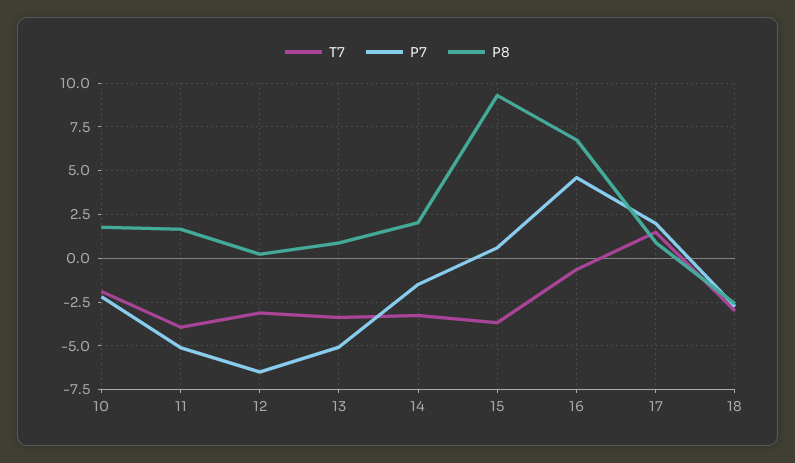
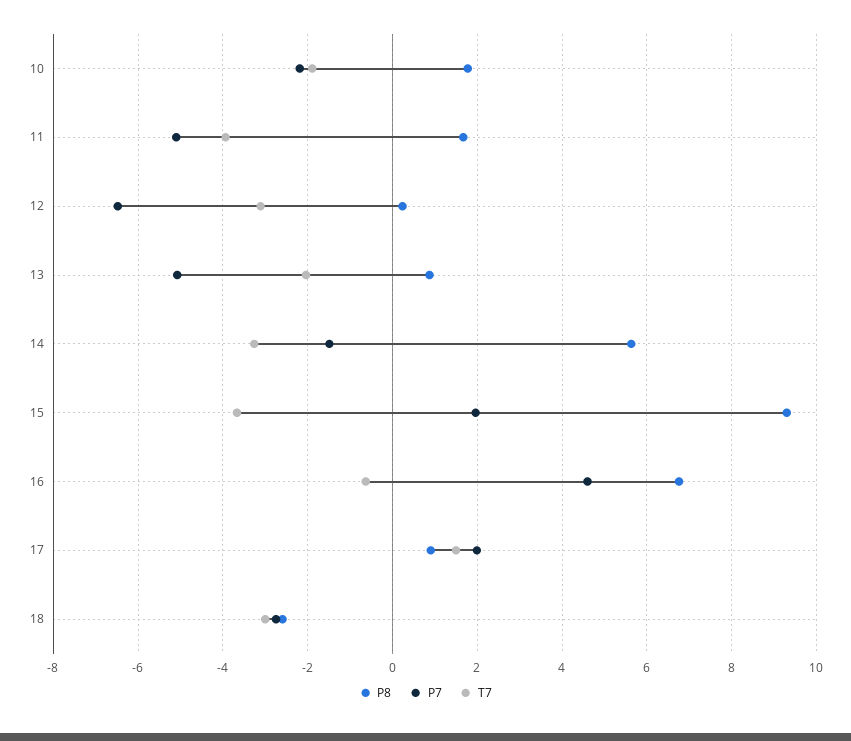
  {
    "T7": {
      "10": -1.8,
      "11": -4,
      "12": -3.2,
-     "13": -3.5,
+     "13": -2,
      "14": -3.2,
      "15": -3.6,
      "16": -0.6,
      "17": 1.4,
      "18": -3
    },
    "P7": {
      "10": -2.2,
      "11": -5.2,
      "12": -6.4,
      "13": -5,
      "14": -1.4,
-     "15": 0.5,
+     "15": 2,
      "16": 4.6,
      "17": 2,
      "18": -2.8
    },
    "P8": {
      "10": 1.8,
      "11": 1.6,
      "12": 0.2,
      "13": 0.8,
-     "14": 2,
+     "14": 5.6,
      "15": 9.4,
      "16": 6.8,
      "17": 1,
      "18": -2.6
    }
  }

